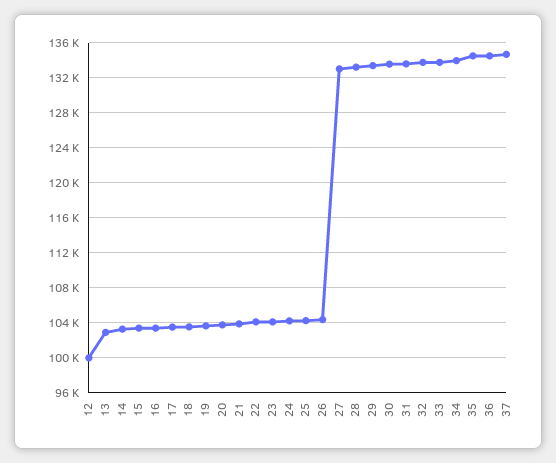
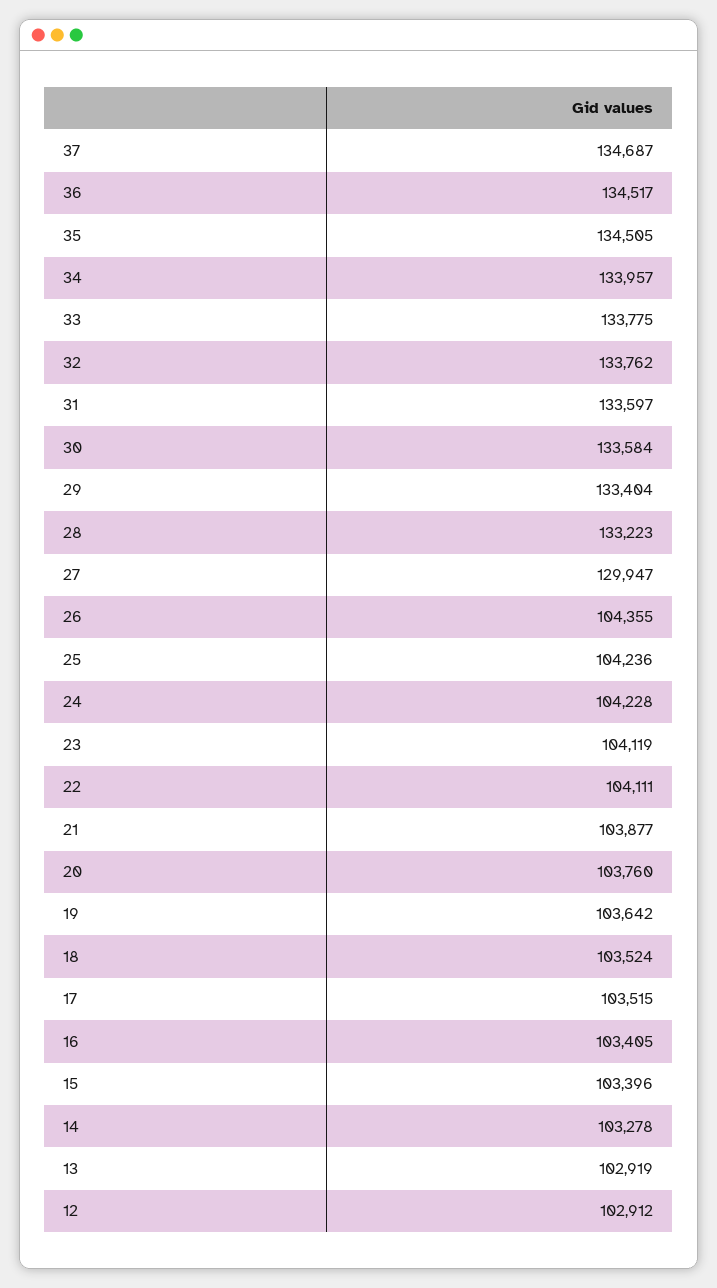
  {
-   "12": 100000,
+   "12": 102912,
    "13": 102919,
    "14": 103278,
    "15": 103396,
    "16": 103405,
    "17": 103515,
    "18": 103524,
    "19": 103642,
    "20": 103760,
    "21": 103877,
    "22": 104111,
    "23": 104119,
    "24": 104228,
    "25": 104236,
    "26": 104355,
-   "27": 133000,
+   "27": 129947,
    "28": 133223,
    "29": 133404,
    "30": 133584,
    "31": 133597,
    "32": 133762,
    "33": 133775,
    "34": 133957,
    "35": 134505,
    "36": 134517,
    "37": 134687
  }

